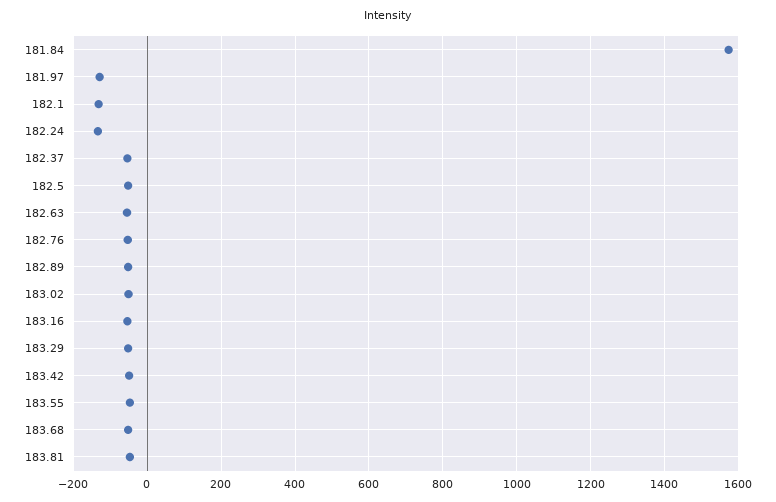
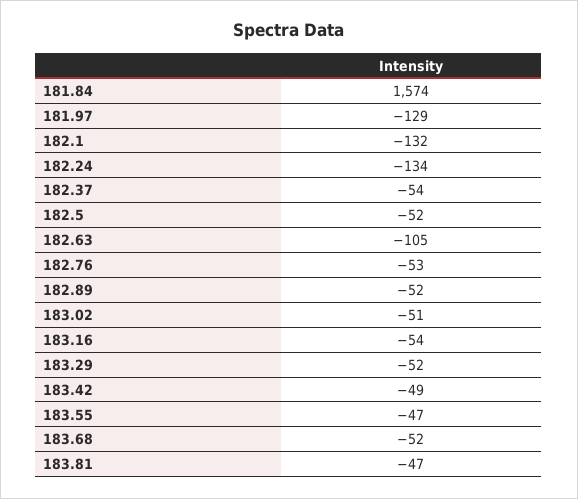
  {
    "181.84": 1574,
    "181.97": -129,
    "182.1": -132,
    "182.24": -134,
    "182.37": -54,
    "182.5": -52,
-   "182.63": -60,
+   "182.63": -105,
    "182.76": -53,
    "182.89": -52,
    "183.02": -51,
    "183.16": -54,
    "183.29": -52,
    "183.42": -49,
    "183.55": -47,
    "183.68": -52,
    "183.81": -47
  }

